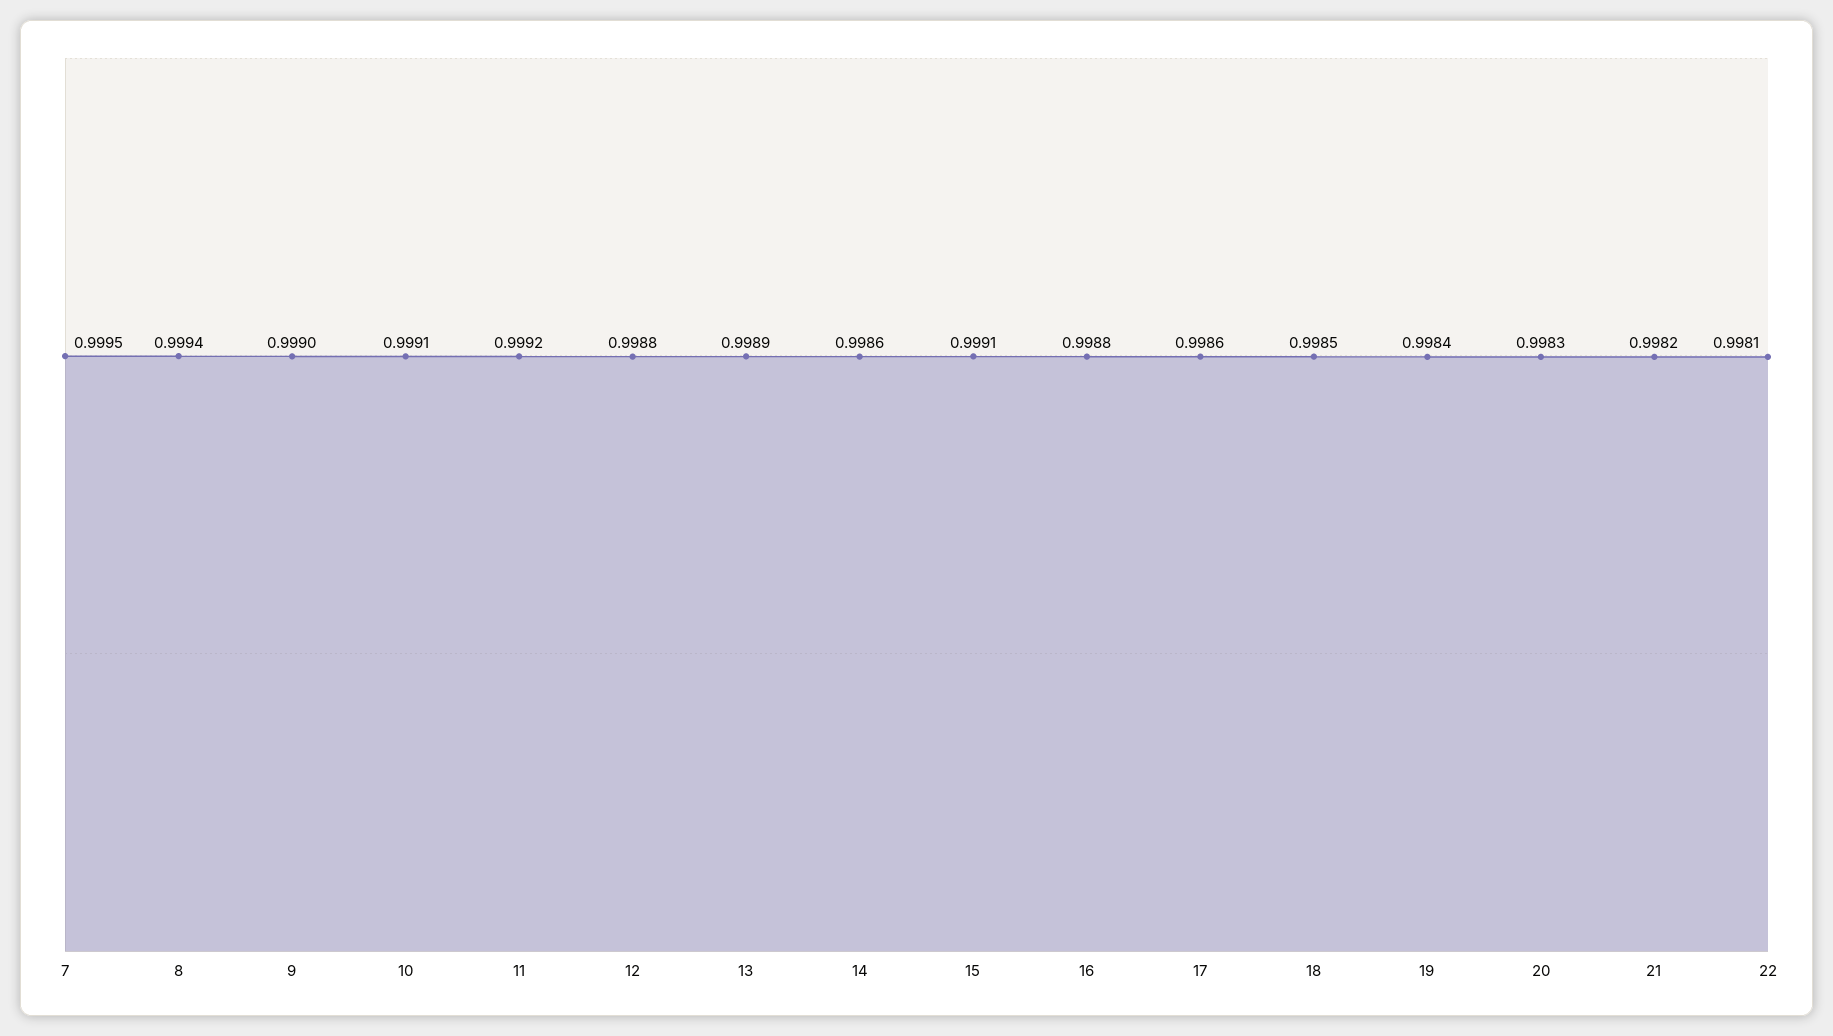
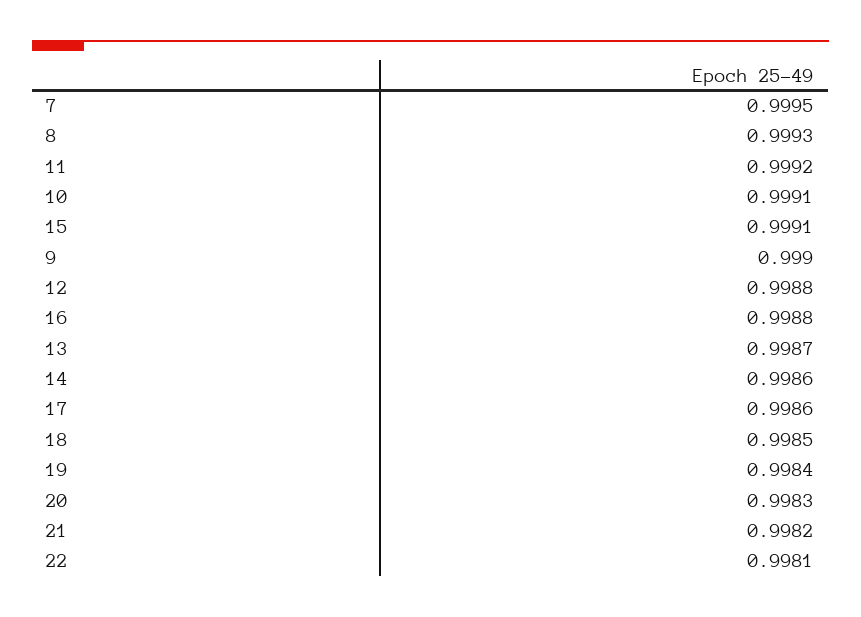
  {
    "7": 0.9995,
-   "8": 0.9994,
+   "8": 0.9993,
    "9": 0.999,
    "10": 0.9991,
    "11": 0.9992,
    "12": 0.9988,
-   "13": 0.9989,
+   "13": 0.9987,
    "14": 0.9986,
    "15": 0.9991,
    "16": 0.9988,
    "17": 0.9986,
    "18": 0.9985,
    "19": 0.9984,
    "20": 0.9983,
    "21": 0.9982,
    "22": 0.9981
  }

